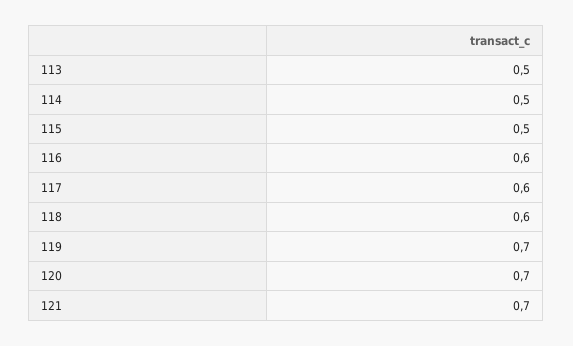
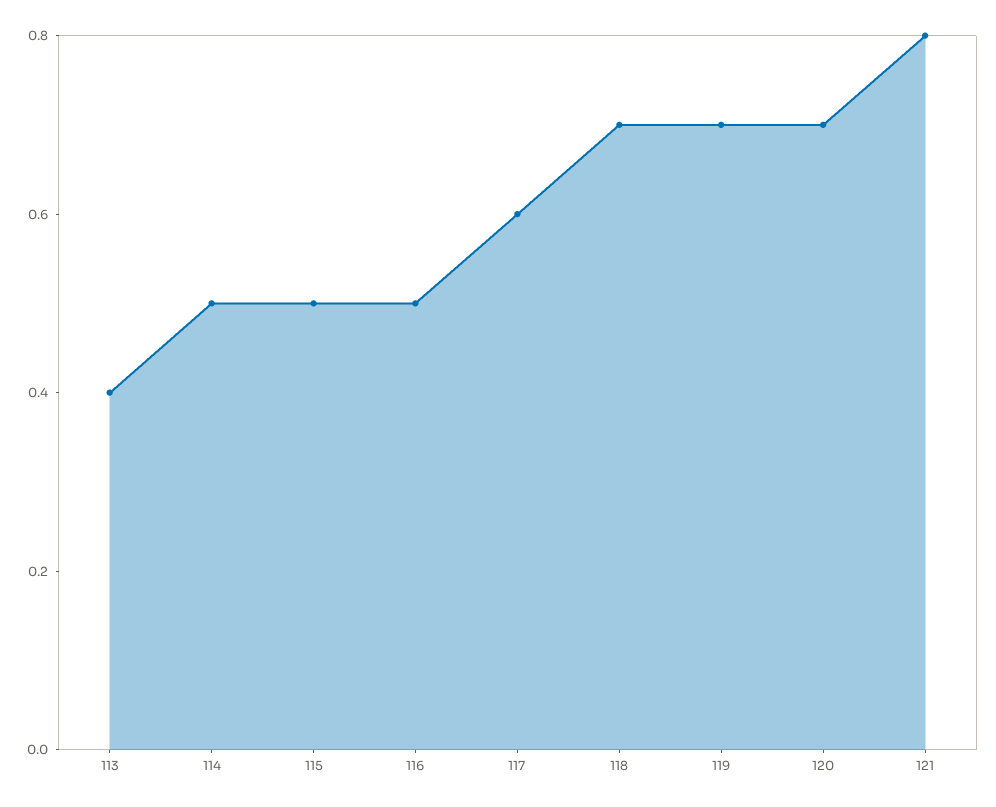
  {
-   "113": 0.5,
+   "113": 0.4,
    "114": 0.5,
    "115": 0.5,
-   "116": 0.6,
+   "116": 0.5,
    "117": 0.6,
-   "118": 0.6,
+   "118": 0.7,
    "119": 0.7,
    "120": 0.7,
-   "121": 0.7
+   "121": 0.8
  }

